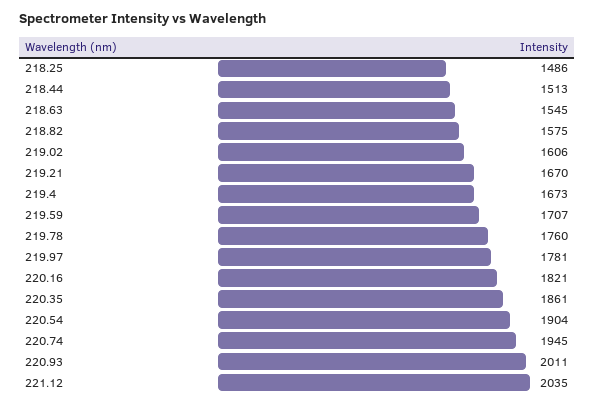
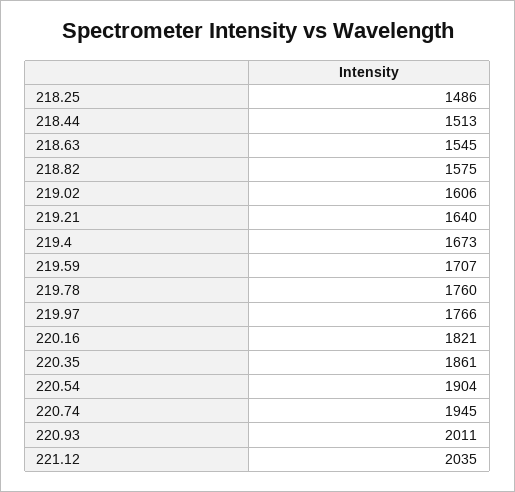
  {
    "218.25": 1486,
    "218.44": 1513,
    "218.63": 1545,
    "218.82": 1575,
    "219.02": 1606,
-   "219.21": 1670,
+   "219.21": 1640,
    "219.4": 1673,
    "219.59": 1707,
    "219.78": 1760,
-   "219.97": 1781,
+   "219.97": 1766,
    "220.16": 1821,
    "220.35": 1861,
    "220.54": 1904,
    "220.74": 1945,
    "220.93": 2011,
    "221.12": 2035
  }

